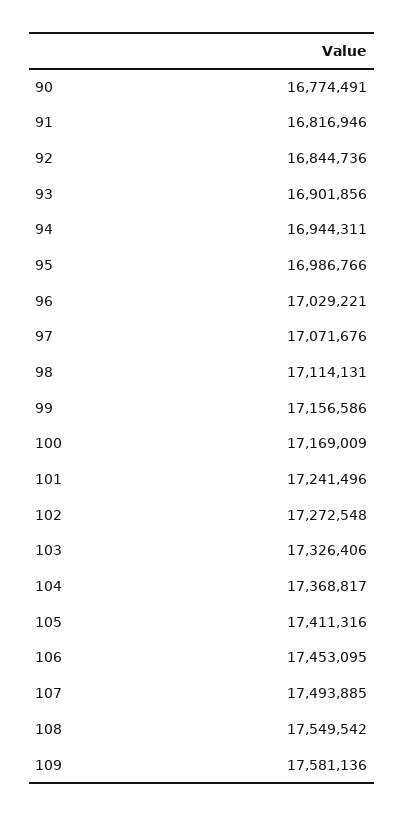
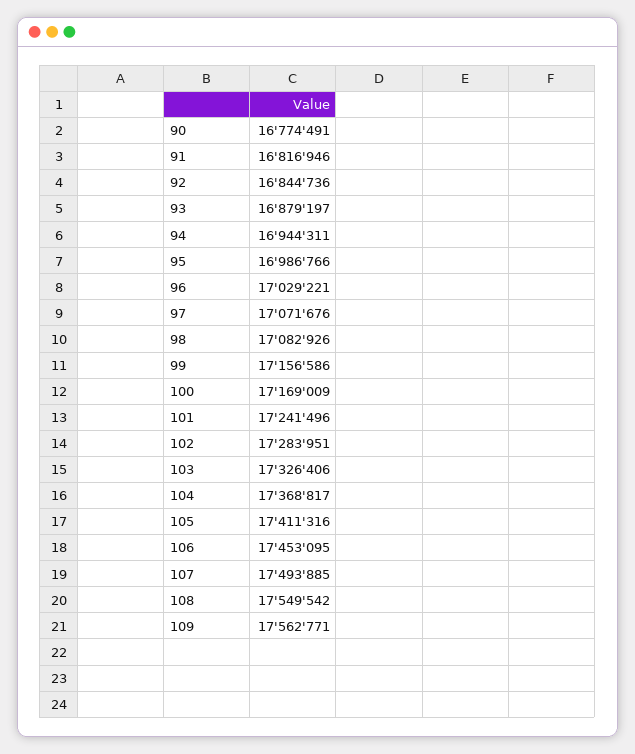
  {
    "90": 16774491,
    "91": 16816946,
    "92": 16844736,
-   "93": 16901856,
+   "93": 16879197,
    "94": 16944311,
    "95": 16986766,
    "96": 17029221,
    "97": 17071676,
-   "98": 17114131,
+   "98": 17082926,
    "99": 17156586,
    "100": 17169009,
    "101": 17241496,
-   "102": 17272548,
+   "102": 17283951,
    "103": 17326406,
    "104": 17368817,
    "105": 17411316,
    "106": 17453095,
    "107": 17493885,
    "108": 17549542,
-   "109": 17581136
+   "109": 17562771
  }

